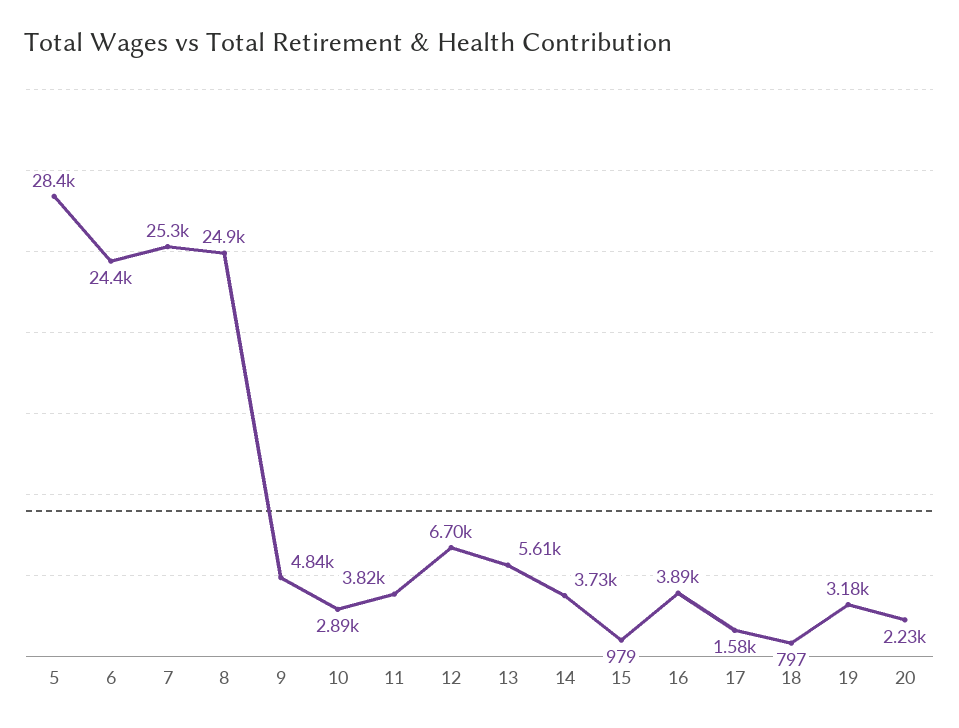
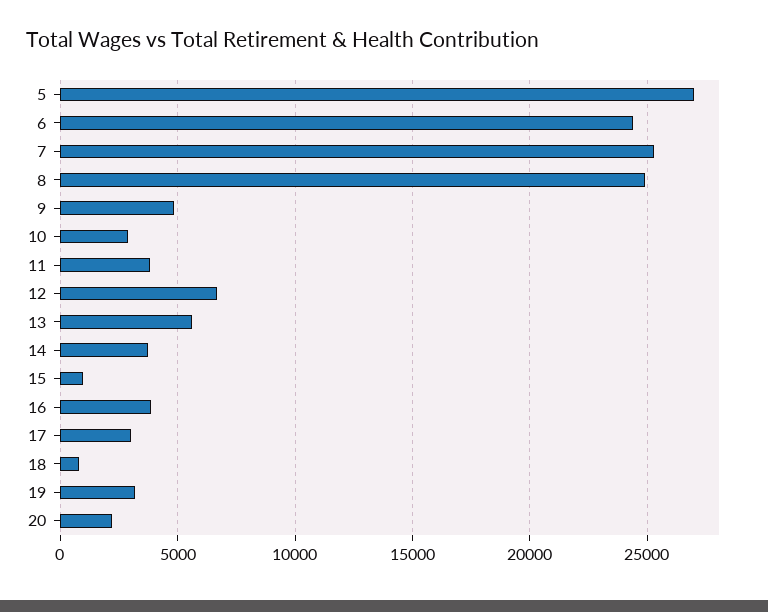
  {
-   "5": 28400,
+   "5": 27000,
    "6": 24400,
    "7": 25300,
    "8": 24900,
    "9": 4840,
    "10": 2890,
    "11": 3820,
    "12": 6700,
    "13": 5610,
    "14": 3730,
    "15": 979,
    "16": 3890,
-   "17": 1580,
+   "17": 3000,
    "18": 797,
    "19": 3180,
    "20": 2230
  }

